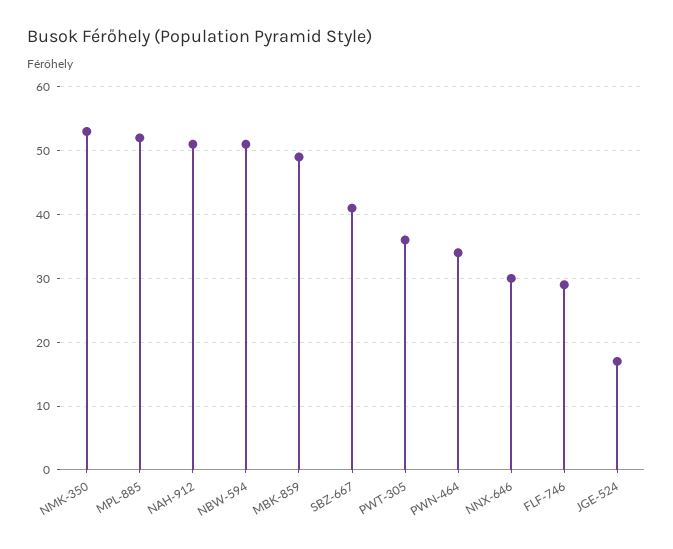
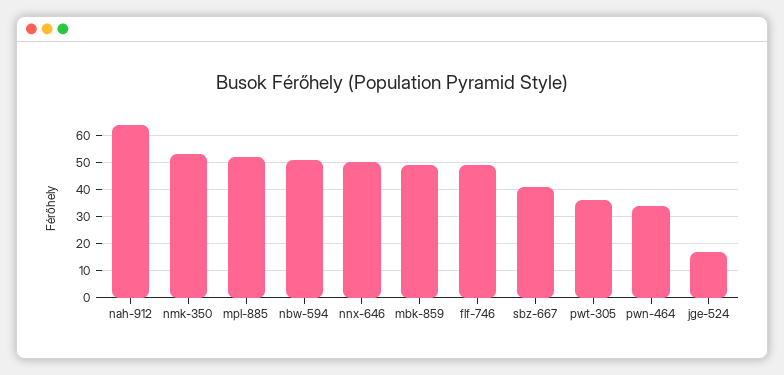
  {
    "NMK-350": 53,
    "MPL-885": 52,
-   "NAH-912": 51,
+   "NAH-912": 65,
    "NBW-594": 51,
    "MBK-859": 49,
    "SBZ-667": 41,
    "PWT-305": 36,
    "PWN-464": 34,
-   "NNX-646": 30,
+   "NNX-646": 50,
-   "FLF-746": 29,
+   "FLF-746": 50,
    "JGE-524": 17
  }

